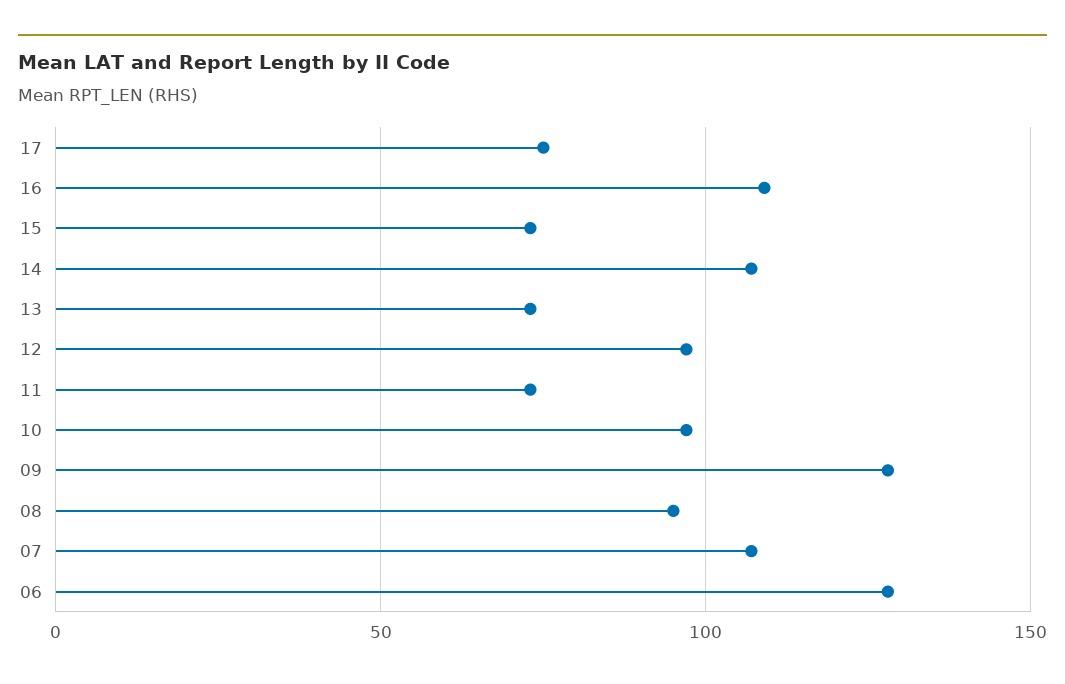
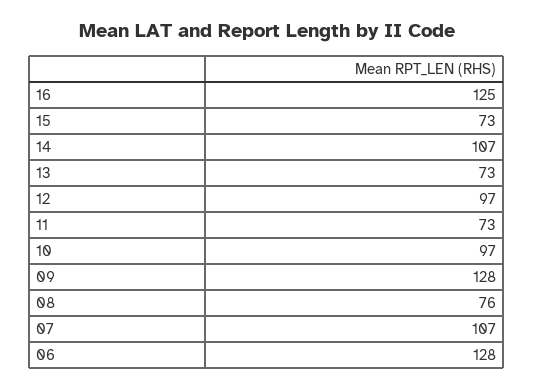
  {
-   "17": 75,
-   "16": 110,
+   "16": 125,
    "15": 73,
    "14": 107,
    "13": 73,
    "12": 97,
    "11": 73,
    "10": 97,
    "09": 128,
-   "08": 95,
+   "08": 76,
    "07": 107,
    "06": 128
  }

